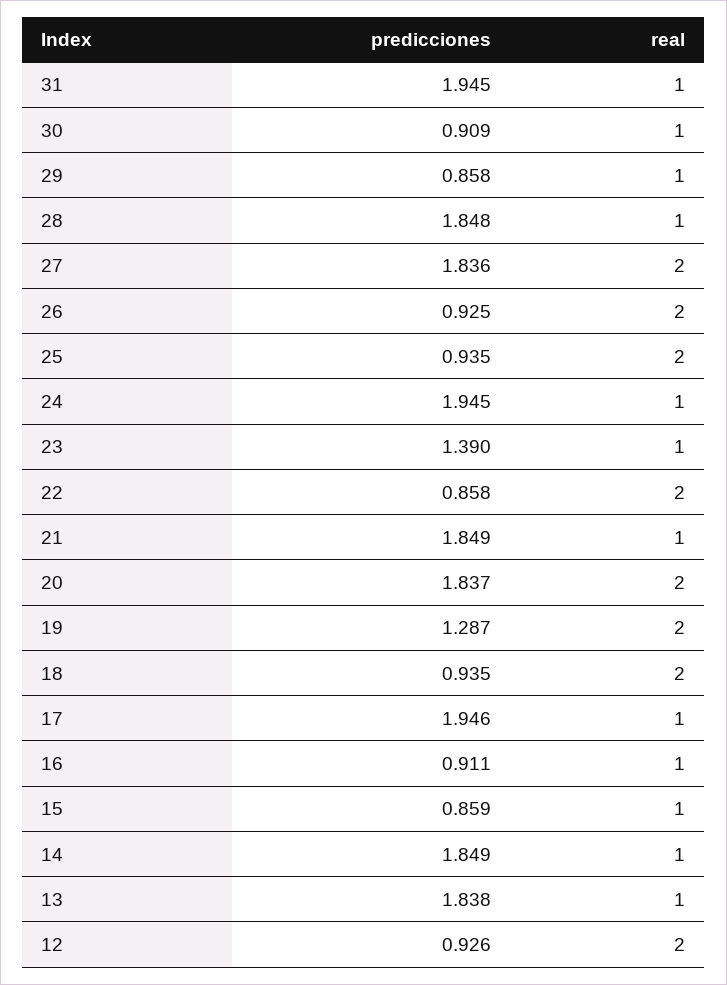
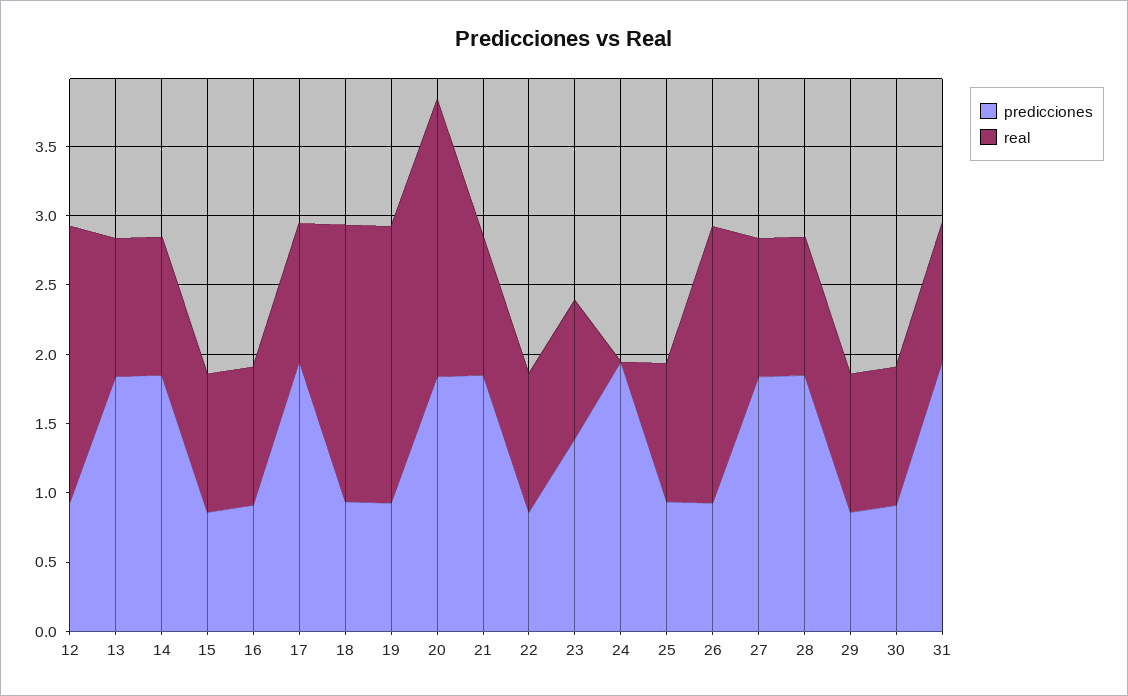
  {
    "predicciones": {
      "31": 1.945,
      "30": 0.909,
      "29": 0.858,
      "28": 1.848,
      "27": 1.836,
      "26": 0.925,
      "25": 0.935,
      "24": 1.945,
      "23": 1.39,
      "22": 0.858,
      "21": 1.849,
      "20": 1.837,
-     "19": 1.287,
+     "19": 0.9,
      "18": 0.935,
      "17": 1.946,
      "16": 0.911,
      "15": 0.859,
      "14": 1.849,
      "13": 1.838,
      "12": 0.926
    },
    "real": {
      "31": 1,
      "30": 1,
      "29": 1,
      "28": 1,
-     "27": 2,
+     "27": 1,
      "26": 2,
-     "25": 2,
+     "25": 1,
-     "24": 1,
+     "24": 0,
      "23": 1,
-     "22": 2,
+     "22": 1,
      "21": 1,
      "20": 2,
      "19": 2,
      "18": 2,
      "17": 1,
      "16": 1,
      "15": 1,
      "14": 1,
      "13": 1,
      "12": 2
    }
  }

